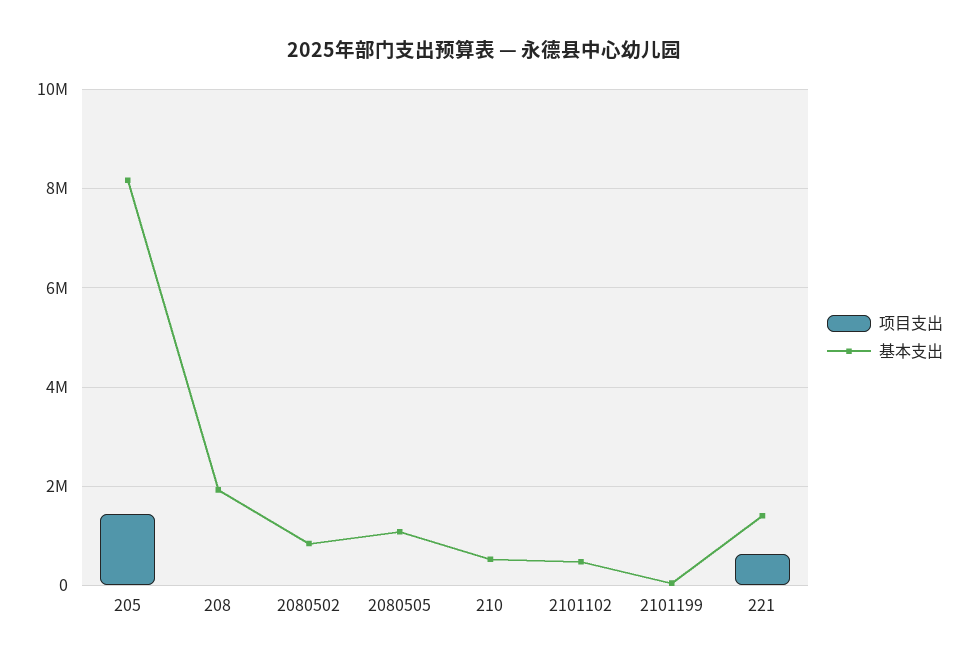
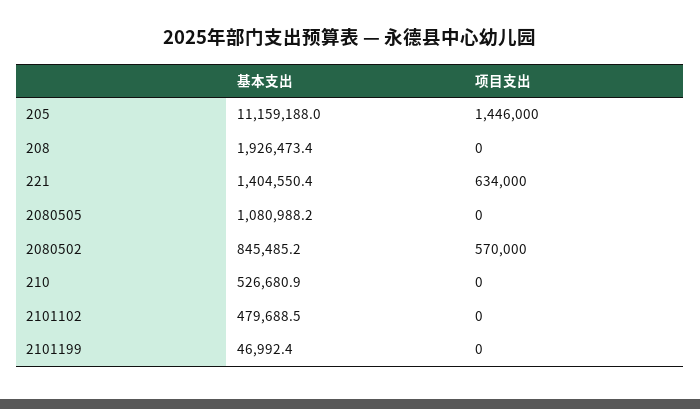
  {
    "项目支出": {
      "205": 1446000,
      "208": 0,
-     "2080502": 0,
+     "2080502": 570000,
      "2080505": 0,
      "210": 0,
      "2101102": 0,
      "2101199": 0,
      "221": 634000
    },
    "基本支出": {
-     "205": 8200000,
+     "205": 11159188,
      "208": 1926473.4,
      "2080502": 845485.2,
      "2080505": 1080988.2,
      "210": 526680.9,
      "2101102": 479688.5,
      "2101199": 46992.4,
      "221": 1404550.4
    }
  }

